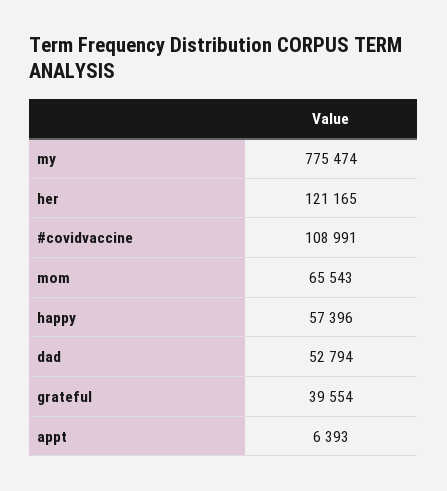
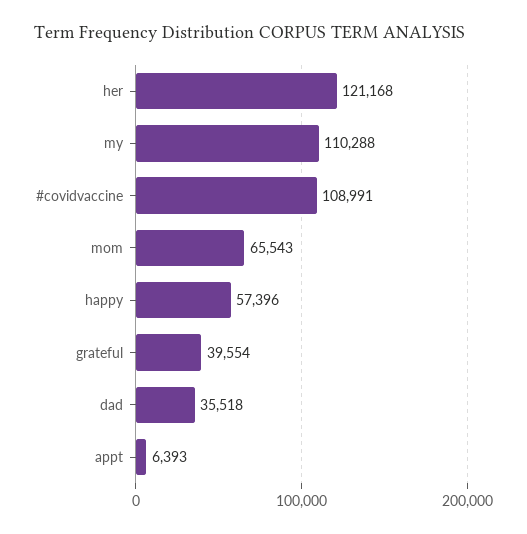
  {
-   "my": 775474,
+   "my": 110288,
-   "her": 121165,
+   "her": 121168,
    "#covidvaccine": 108991,
    "mom": 65543,
    "happy": 57396,
-   "dad": 52794,
+   "dad": 35518,
    "grateful": 39554,
    "appt": 6393
  }

